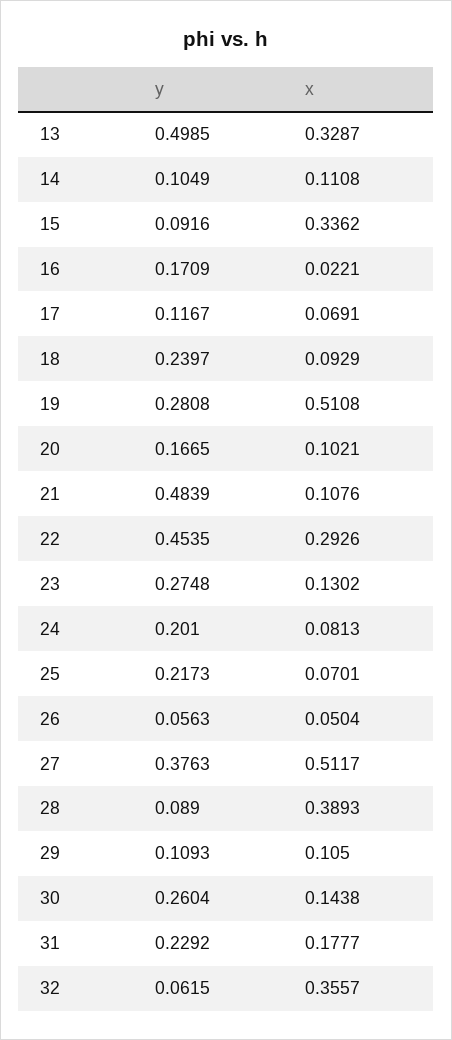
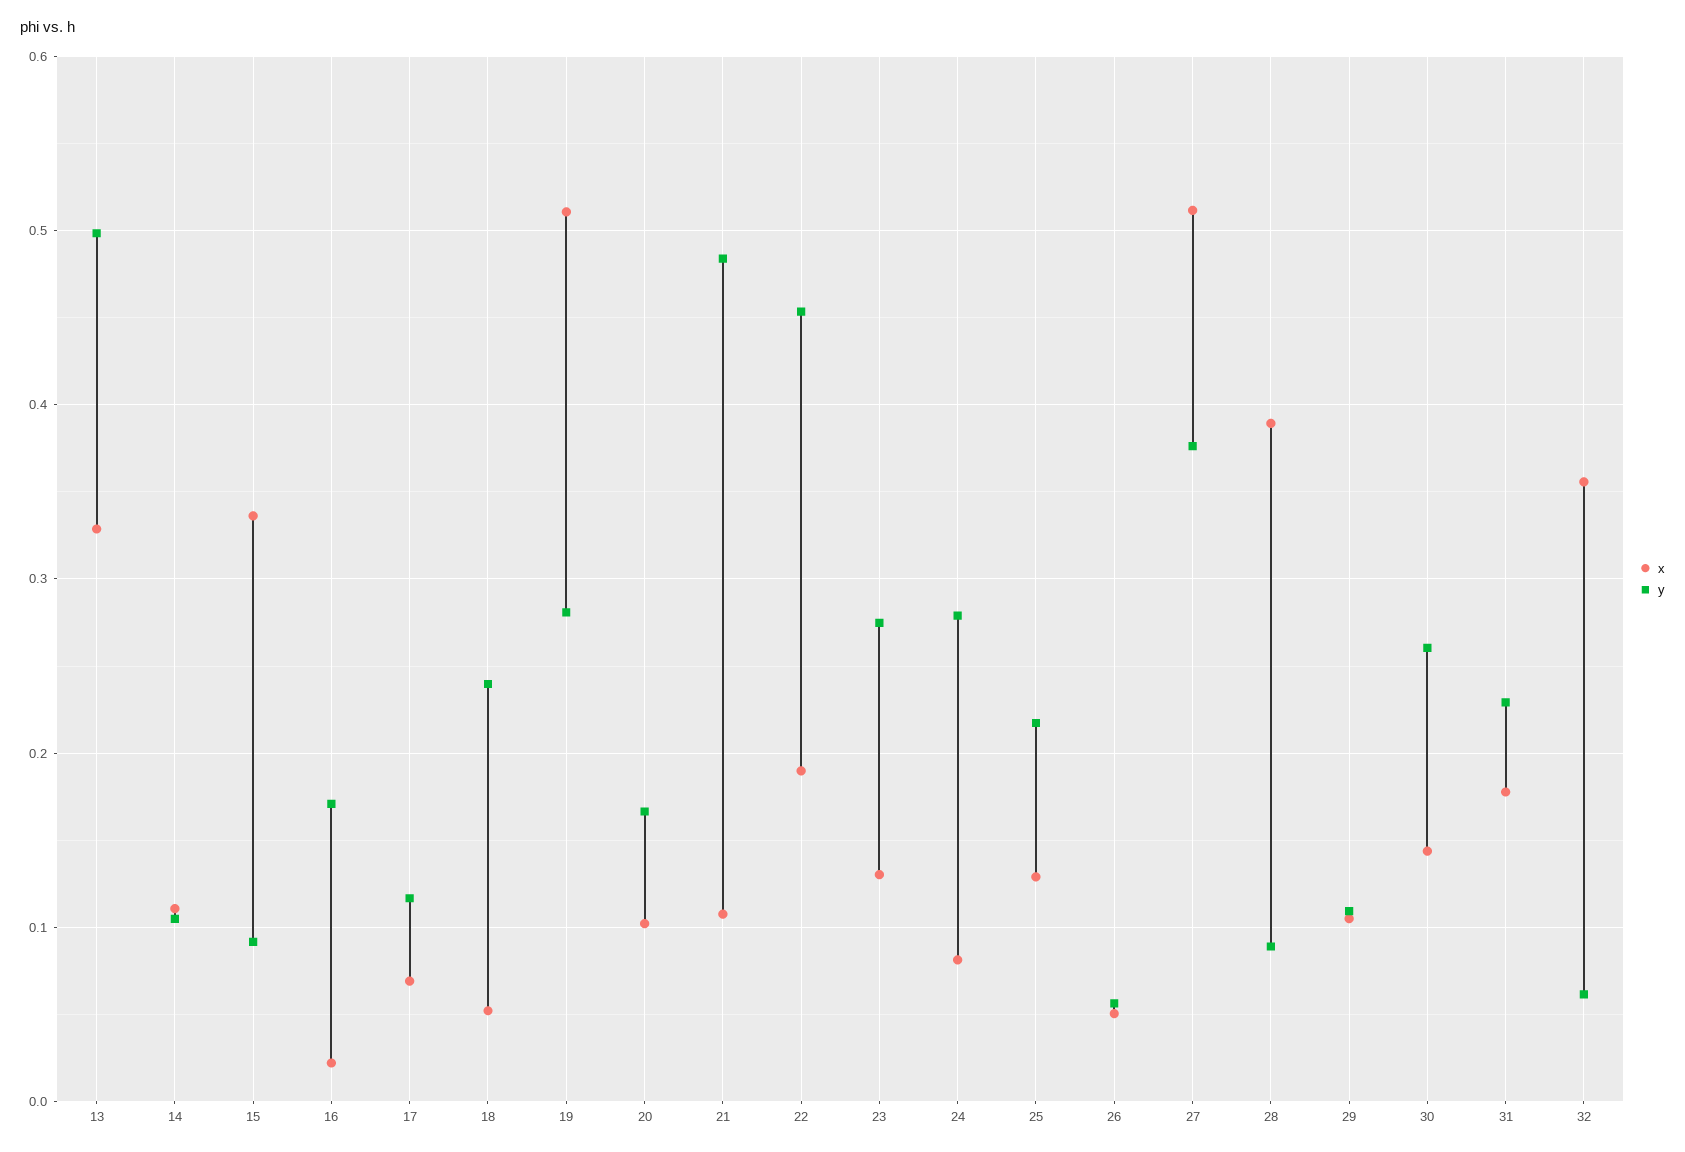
  {
    "y": {
      "13": 0.4985,
      "14": 0.1049,
      "15": 0.0916,
      "16": 0.1709,
      "17": 0.1167,
      "18": 0.2397,
      "19": 0.2808,
      "20": 0.1665,
      "21": 0.4839,
      "22": 0.4535,
      "23": 0.2748,
-     "24": 0.201,
+     "24": 0.28,
      "25": 0.2173,
      "26": 0.0563,
      "27": 0.3763,
      "28": 0.089,
      "29": 0.1093,
      "30": 0.2604,
      "31": 0.2292,
      "32": 0.0615
    },
    "x": {
      "13": 0.3287,
      "14": 0.1108,
      "15": 0.3362,
      "16": 0.0221,
      "17": 0.0691,
-     "18": 0.0929,
+     "18": 0.05,
      "19": 0.5108,
      "20": 0.1021,
      "21": 0.1076,
-     "22": 0.2926,
+     "22": 0.19,
      "23": 0.1302,
      "24": 0.0813,
-     "25": 0.0701,
+     "25": 0.13,
      "26": 0.0504,
      "27": 0.5117,
      "28": 0.3893,
      "29": 0.105,
      "30": 0.1438,
      "31": 0.1777,
      "32": 0.3557
    }
  }

